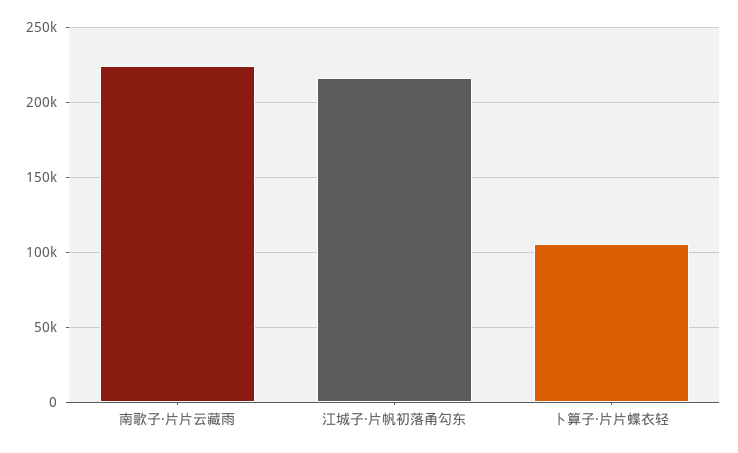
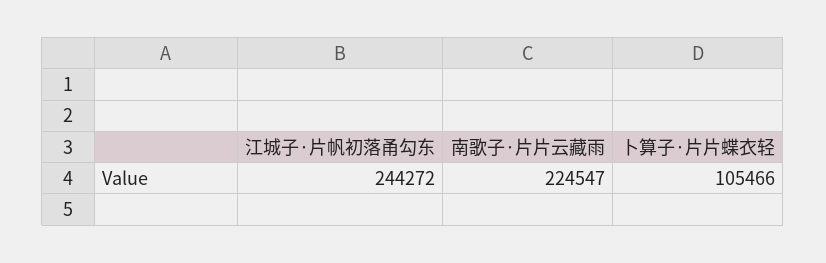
  {
    "南歌子·片片云藏雨": 224547,
-   "江城子·片帆初落甬勾东": 215000,
+   "江城子·片帆初落甬勾东": 244272,
    "卜算子·片片蝶衣轻": 105466
  }

